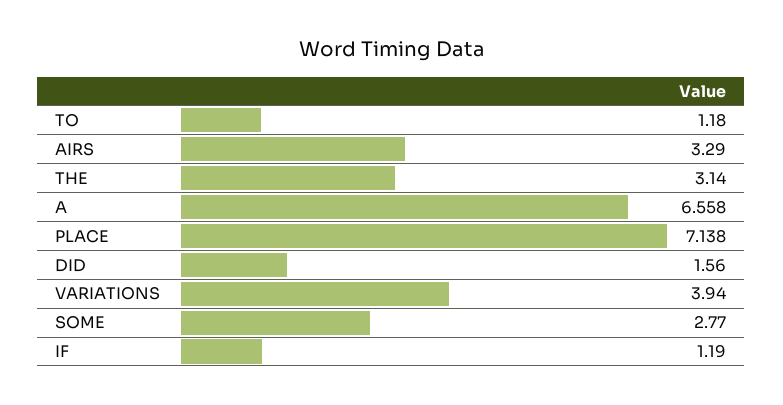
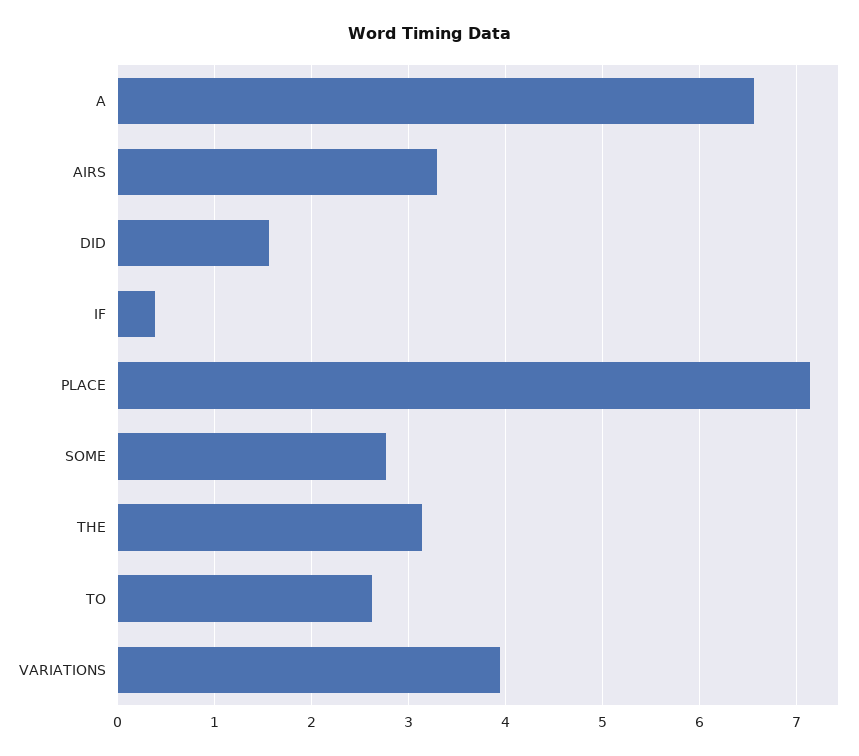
  {
-   "TO": 1.18,
+   "TO": 2.6,
    "AIRS": 3.29,
    "THE": 3.14,
    "A": 6.558,
    "PLACE": 7.138,
    "DID": 1.56,
    "VARIATIONS": 3.94,
    "SOME": 2.77,
-   "IF": 1.19
+   "IF": 0.4
  }

